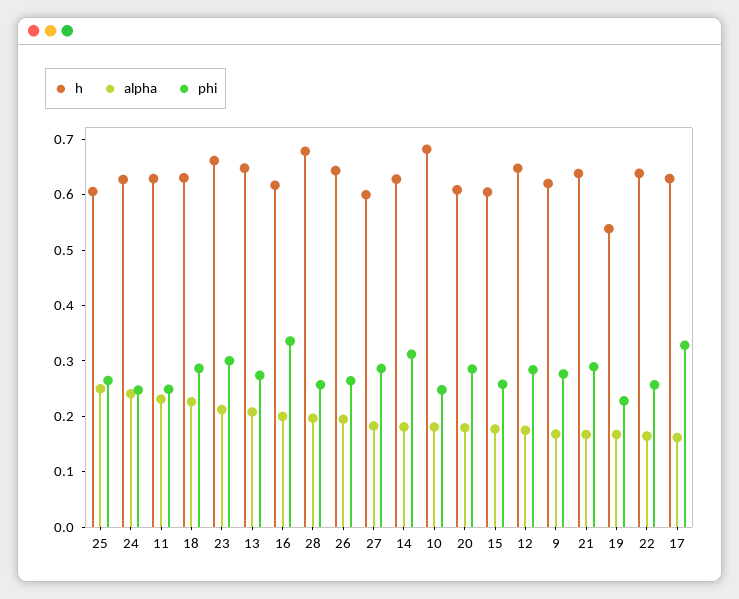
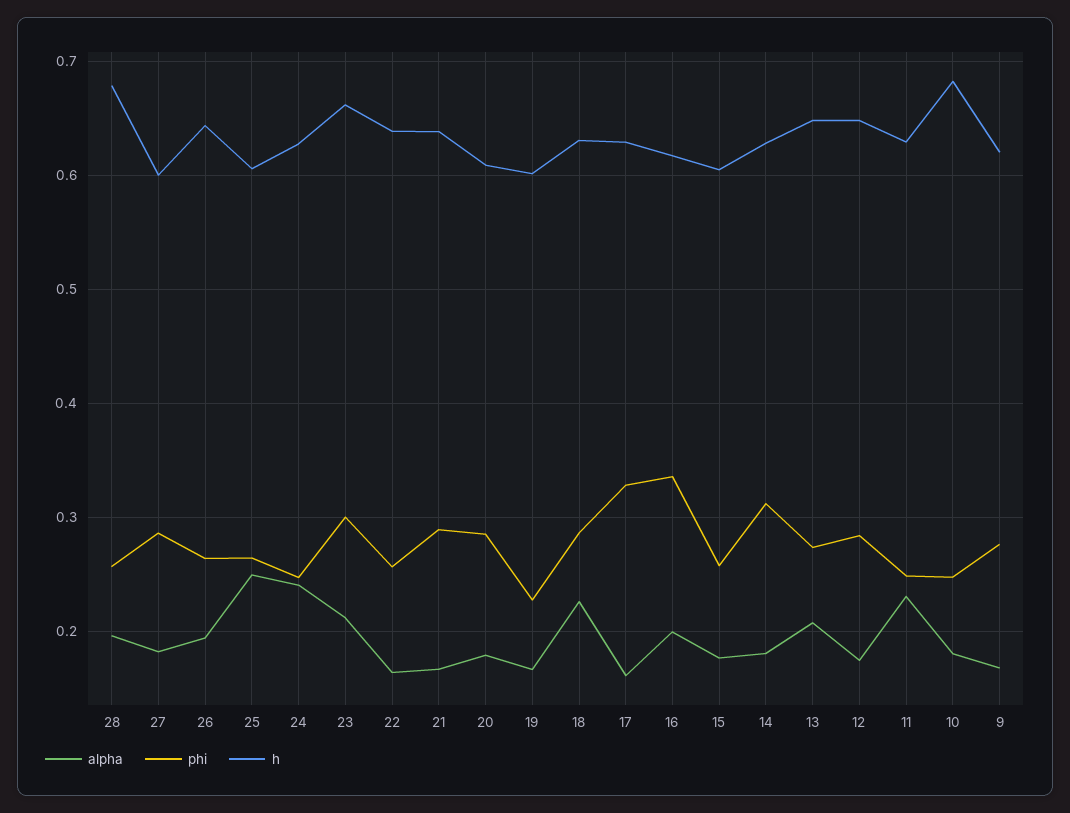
  {
    "h": {
      "25": 0.61,
      "24": 0.63,
      "11": 0.63,
      "18": 0.63,
      "23": 0.66,
      "13": 0.65,
      "16": 0.62,
      "28": 0.68,
      "26": 0.64,
      "27": 0.6,
      "14": 0.63,
      "10": 0.68,
      "20": 0.61,
      "15": 0.61,
      "12": 0.65,
      "9": 0.62,
      "21": 0.64,
-     "19": 0.54,
+     "19": 0.6,
      "22": 0.64,
      "17": 0.63
    },
    "alpha": {
      "25": 0.25,
      "24": 0.24,
      "11": 0.23,
      "18": 0.23,
      "23": 0.21,
      "13": 0.21,
      "16": 0.2,
      "28": 0.2,
      "26": 0.19,
      "27": 0.18,
      "14": 0.18,
      "10": 0.18,
      "20": 0.18,
      "15": 0.18,
      "12": 0.17,
      "9": 0.17,
      "21": 0.17,
      "19": 0.17,
      "22": 0.16,
      "17": 0.16
    },
    "phi": {
      "25": 0.26,
      "24": 0.25,
      "11": 0.25,
      "18": 0.29,
      "23": 0.3,
      "13": 0.27,
      "16": 0.34,
      "28": 0.26,
      "26": 0.26,
      "27": 0.29,
      "14": 0.31,
      "10": 0.25,
      "20": 0.29,
      "15": 0.26,
      "12": 0.28,
      "9": 0.28,
      "21": 0.29,
      "19": 0.23,
      "22": 0.26,
      "17": 0.33
    }
  }

